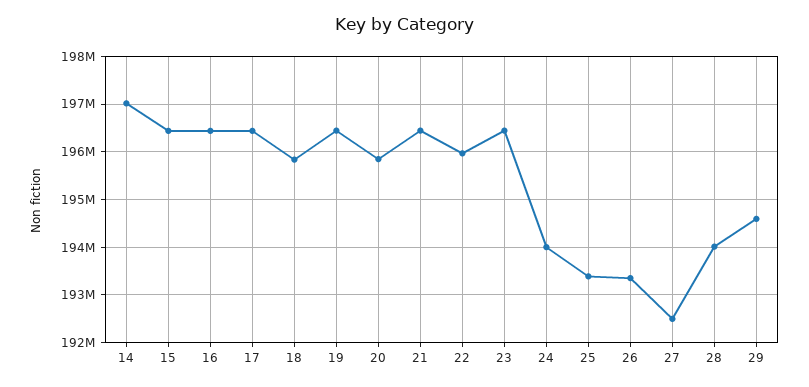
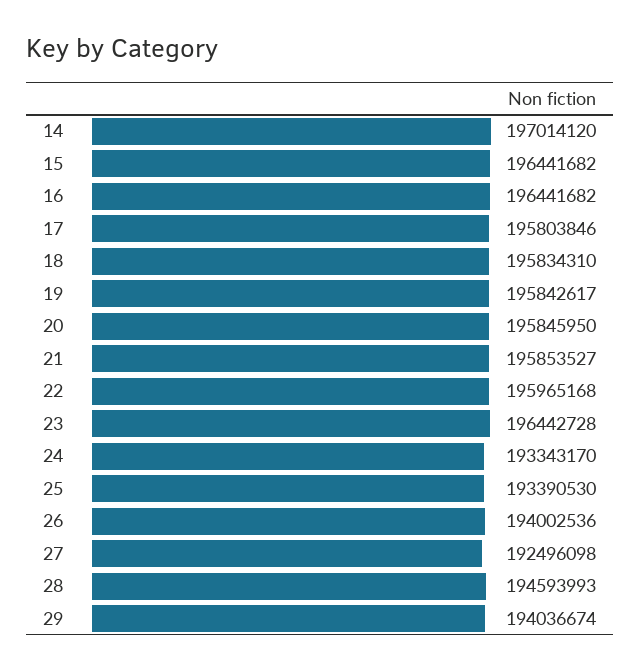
  {
    "14": 197014120,
    "15": 196441682,
    "16": 196441682,
-   "17": 196400000,
+   "17": 195803846,
    "18": 195834310,
-   "19": 196400000,
+   "19": 195842617,
    "20": 195845950,
-   "21": 196400000,
+   "21": 195853527,
    "22": 195965168,
    "23": 196442728,
-   "24": 194000000,
+   "24": 193343170,
    "25": 193390530,
-   "26": 193400000,
+   "26": 194002536,
    "27": 192496098,
-   "28": 194000000,
+   "28": 194593993,
-   "29": 194600000
+   "29": 194036674
  }

